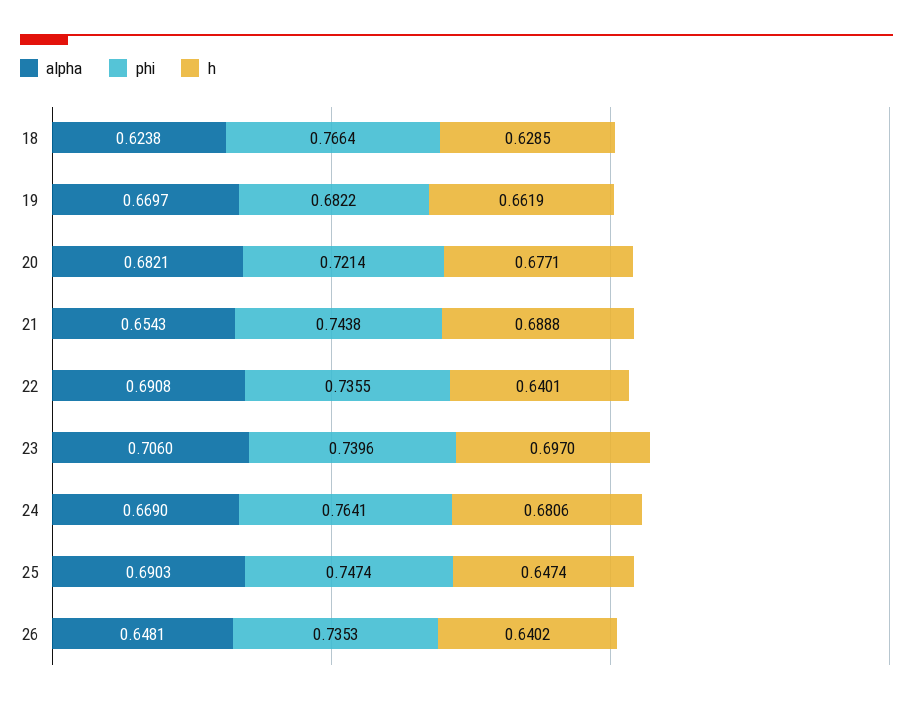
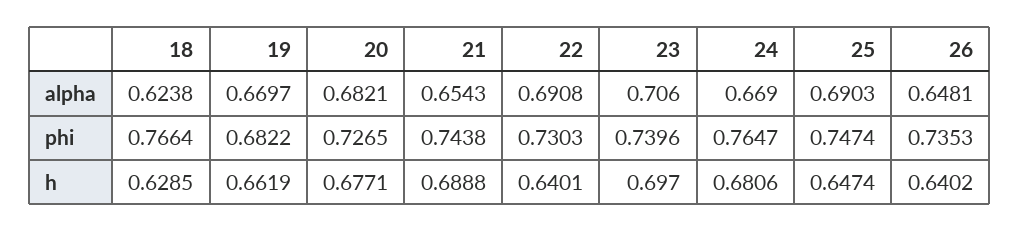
  {
    "alpha": {
      "18": 0.6238,
      "19": 0.6697,
      "20": 0.6821,
      "21": 0.6543,
      "22": 0.6908,
      "23": 0.706,
      "24": 0.669,
      "25": 0.6903,
      "26": 0.6481
    },
    "phi": {
      "18": 0.7664,
      "19": 0.6822,
-     "20": 0.7214,
+     "20": 0.7265,
      "21": 0.7438,
-     "22": 0.7355,
+     "22": 0.7303,
      "23": 0.7396,
-     "24": 0.7641,
+     "24": 0.7647,
      "25": 0.7474,
      "26": 0.7353
    },
    "h": {
      "18": 0.6285,
      "19": 0.6619,
      "20": 0.6771,
      "21": 0.6888,
      "22": 0.6401,
      "23": 0.697,
      "24": 0.6806,
      "25": 0.6474,
      "26": 0.6402
    }
  }

